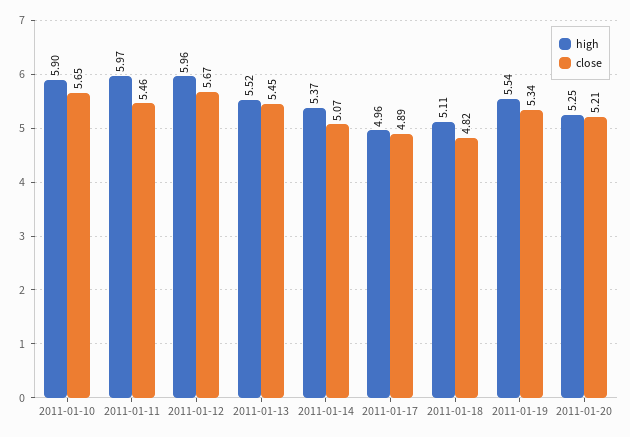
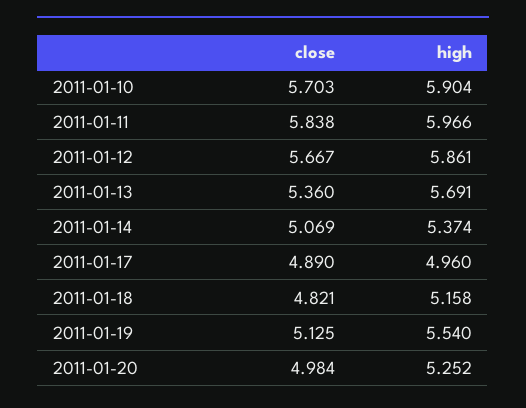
  {
    "high": {
      "2011-01-10": 5.904,
      "2011-01-11": 5.966,
-     "2011-01-12": 5.96,
+     "2011-01-12": 5.861,
-     "2011-01-13": 5.52,
+     "2011-01-13": 5.691,
      "2011-01-14": 5.374,
      "2011-01-17": 4.96,
-     "2011-01-18": 5.11,
+     "2011-01-18": 5.158,
      "2011-01-19": 5.54,
      "2011-01-20": 5.252
    },
    "close": {
-     "2011-01-10": 5.65,
+     "2011-01-10": 5.703,
-     "2011-01-11": 5.46,
+     "2011-01-11": 5.838,
      "2011-01-12": 5.667,
-     "2011-01-13": 5.45,
+     "2011-01-13": 5.36,
      "2011-01-14": 5.069,
      "2011-01-17": 4.89,
      "2011-01-18": 4.821,
-     "2011-01-19": 5.34,
+     "2011-01-19": 5.125,
-     "2011-01-20": 5.21
+     "2011-01-20": 4.984
    }
  }

